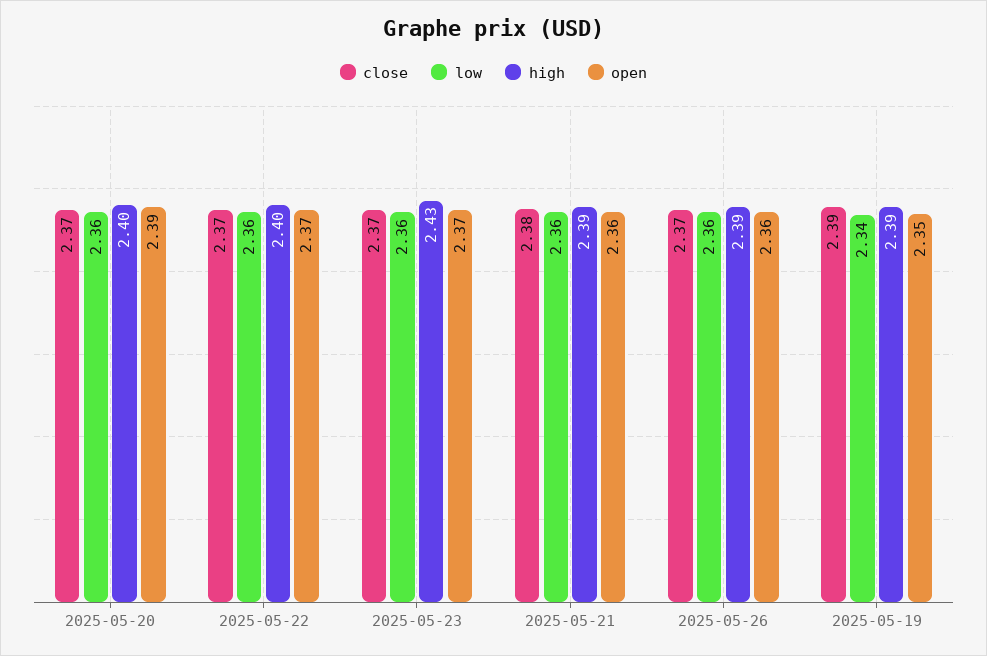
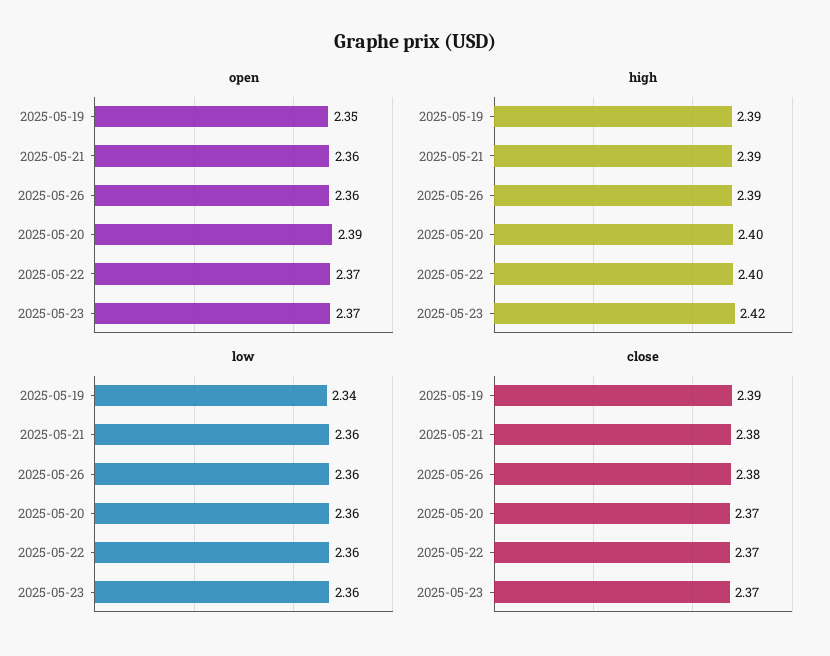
  {
    "close": {
      "2025-05-20": 2.37,
      "2025-05-22": 2.37,
      "2025-05-23": 2.37,
      "2025-05-21": 2.38,
-     "2025-05-26": 2.37,
+     "2025-05-26": 2.38,
      "2025-05-19": 2.39
    },
    "low": {
      "2025-05-20": 2.36,
      "2025-05-22": 2.36,
      "2025-05-23": 2.36,
      "2025-05-21": 2.36,
      "2025-05-26": 2.36,
      "2025-05-19": 2.34
    },
    "high": {
      "2025-05-20": 2.4,
      "2025-05-22": 2.4,
-     "2025-05-23": 2.43,
+     "2025-05-23": 2.42,
      "2025-05-21": 2.39,
      "2025-05-26": 2.39,
      "2025-05-19": 2.39
    },
    "open": {
      "2025-05-20": 2.39,
      "2025-05-22": 2.37,
      "2025-05-23": 2.37,
      "2025-05-21": 2.36,
      "2025-05-26": 2.36,
      "2025-05-19": 2.35
    }
  }

